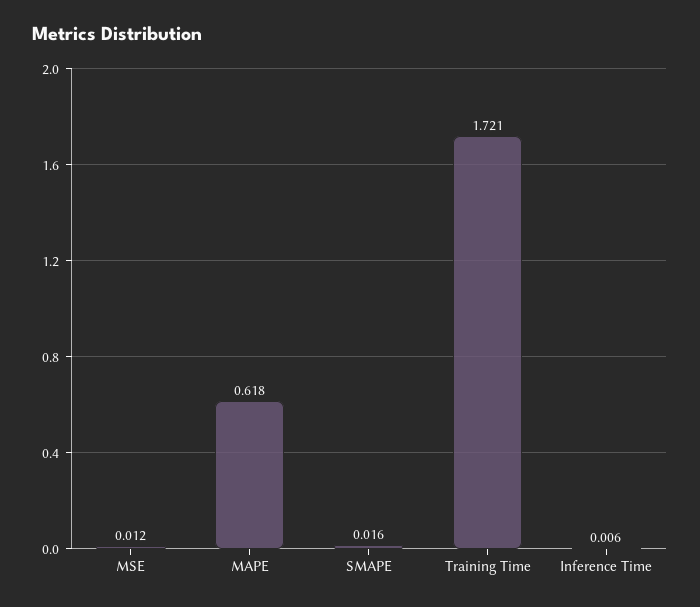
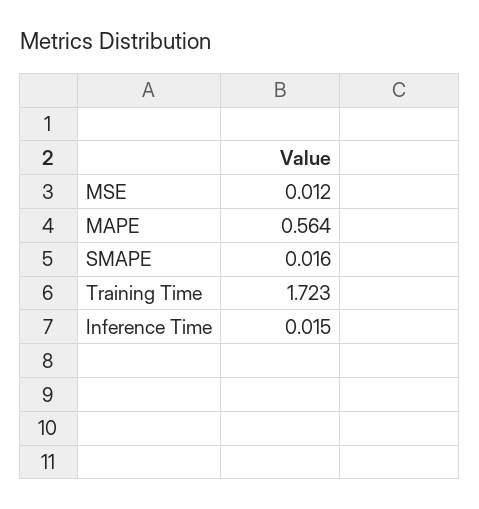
  {
    "MSE": 0.012,
-   "MAPE": 0.618,
+   "MAPE": 0.564,
    "SMAPE": 0.016,
-   "Training Time": 1.721,
+   "Training Time": 1.723,
-   "Inference Time": 0.006
+   "Inference Time": 0.015
  }

